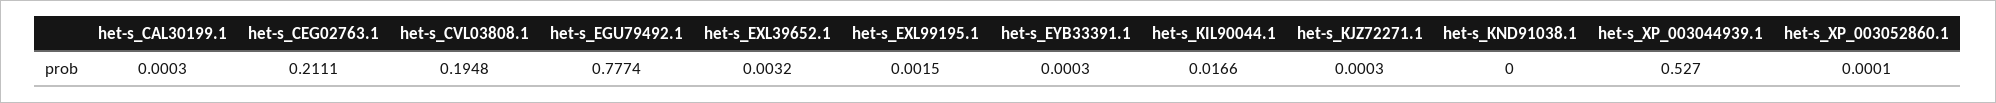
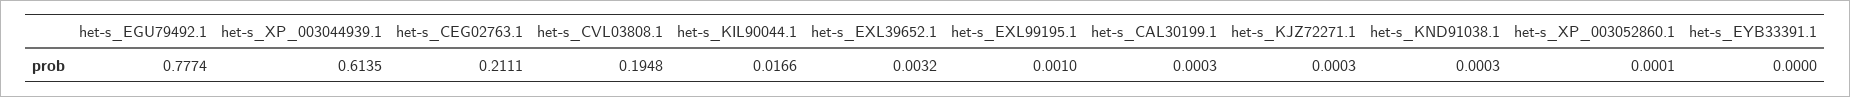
  {
    "het-s_CAL30199.1": 0.0003,
    "het-s_CEG02763.1": 0.2111,
    "het-s_CVL03808.1": 0.1948,
    "het-s_EGU79492.1": 0.7774,
    "het-s_EXL39652.1": 0.0032,
-   "het-s_EXL99195.1": 0.0015,
+   "het-s_EXL99195.1": 0.001,
-   "het-s_EYB33391.1": 0.0003,
+   "het-s_EYB33391.1": 0,
    "het-s_KIL90044.1": 0.0166,
    "het-s_KJZ72271.1": 0.0003,
-   "het-s_KND91038.1": 0,
+   "het-s_KND91038.1": 0.0003,
-   "het-s_XP_003044939.1": 0.527,
+   "het-s_XP_003044939.1": 0.6135,
    "het-s_XP_003052860.1": 0.0001
  }

